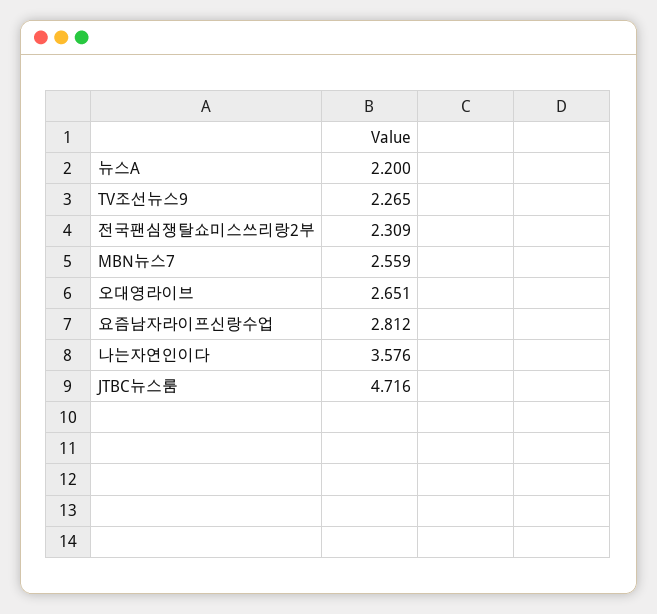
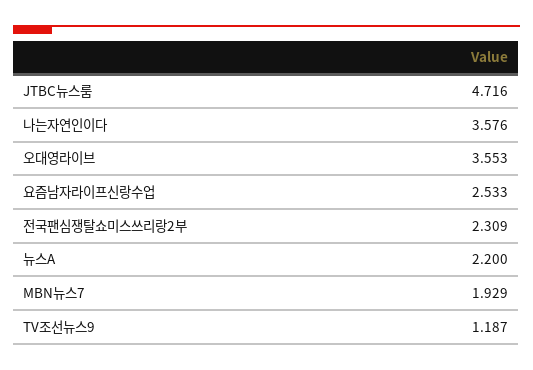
  {
    "뉴스A": 2.2,
-   "TV조선뉴스9": 2.265,
+   "TV조선뉴스9": 1.187,
    "전국팬심쟁탈쇼미스쓰리랑2부": 2.309,
-   "MBN뉴스7": 2.559,
+   "MBN뉴스7": 1.929,
-   "오대영라이브": 2.651,
+   "오대영라이브": 3.553,
-   "요즘남자라이프신랑수업": 2.812,
+   "요즘남자라이프신랑수업": 2.533,
    "나는자연인이다": 3.576,
    "JTBC뉴스룸": 4.716
  }

